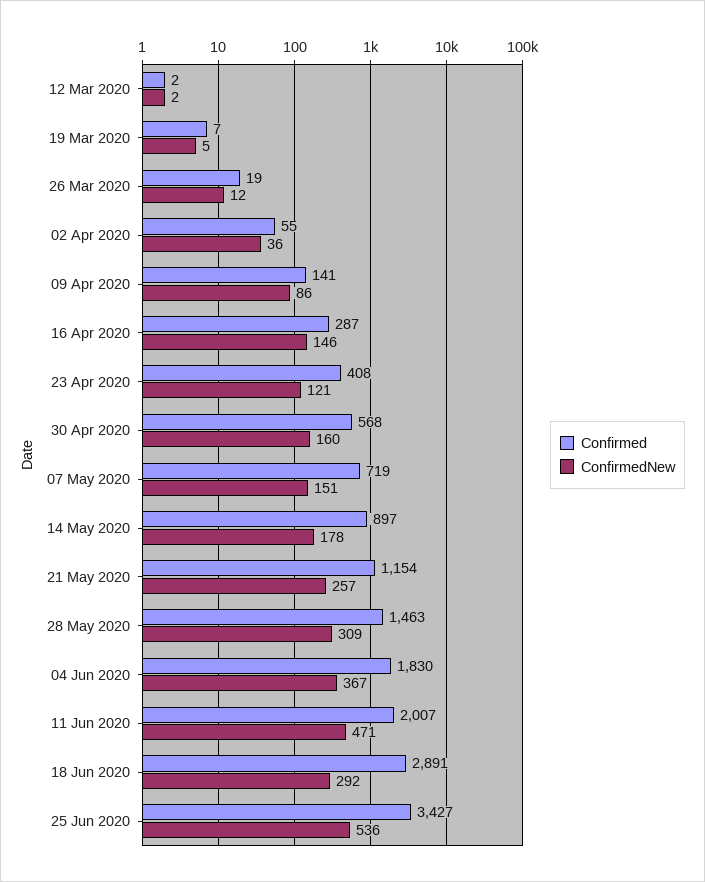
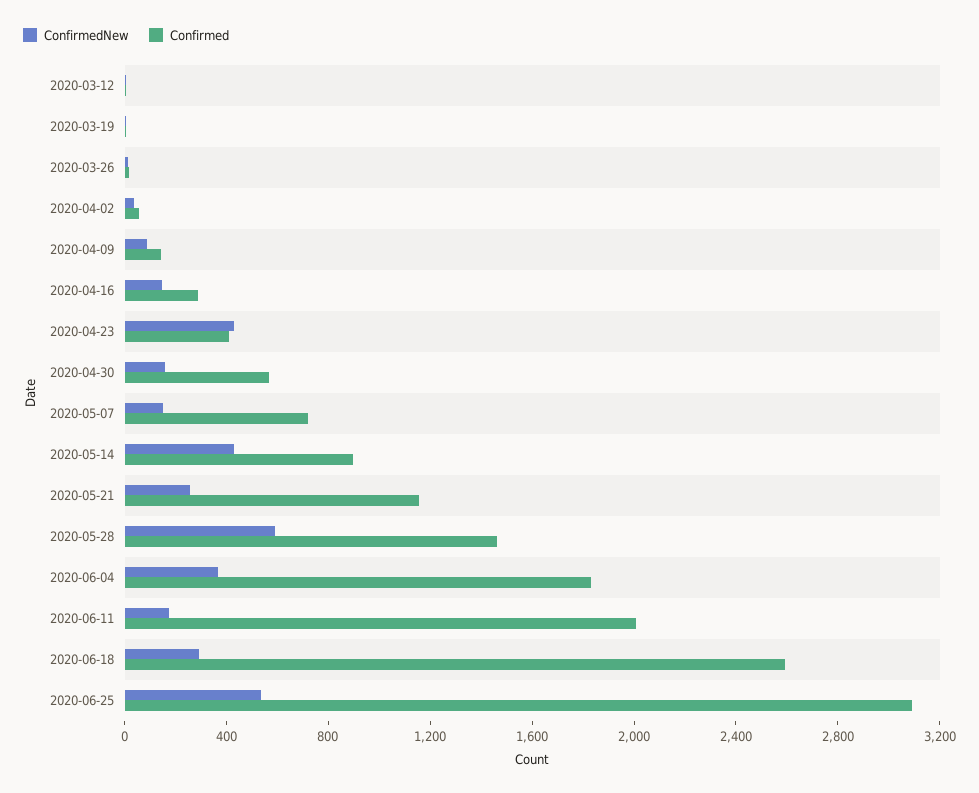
  {
    "Confirmed": {
      "12 Mar 2020": 2,
      "19 Mar 2020": 7,
      "26 Mar 2020": 19,
      "02 Apr 2020": 55,
      "09 Apr 2020": 141,
      "16 Apr 2020": 287,
      "23 Apr 2020": 408,
      "30 Apr 2020": 568,
      "07 May 2020": 719,
      "14 May 2020": 897,
      "21 May 2020": 1154,
      "28 May 2020": 1463,
      "04 Jun 2020": 1830,
      "11 Jun 2020": 2007,
-     "18 Jun 2020": 2891,
+     "18 Jun 2020": 2600,
-     "25 Jun 2020": 3427
+     "25 Jun 2020": 3100
    },
    "ConfirmedNew": {
      "12 Mar 2020": 2,
      "19 Mar 2020": 5,
      "26 Mar 2020": 12,
      "02 Apr 2020": 36,
      "09 Apr 2020": 86,
      "16 Apr 2020": 146,
-     "23 Apr 2020": 121,
+     "23 Apr 2020": 400,
      "30 Apr 2020": 160,
      "07 May 2020": 151,
-     "14 May 2020": 178,
+     "14 May 2020": 400,
      "21 May 2020": 257,
-     "28 May 2020": 309,
+     "28 May 2020": 600,
      "04 Jun 2020": 367,
-     "11 Jun 2020": 471,
+     "11 Jun 2020": 200,
      "18 Jun 2020": 292,
      "25 Jun 2020": 536
    }
  }

